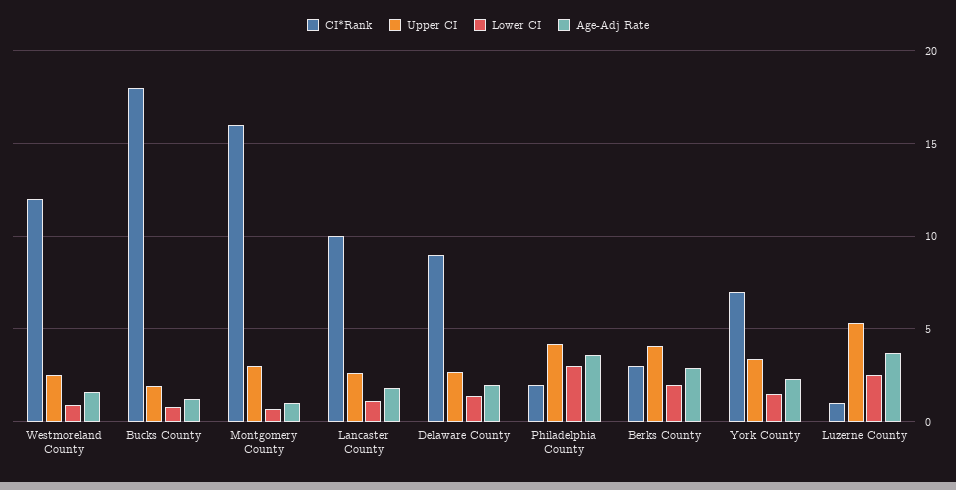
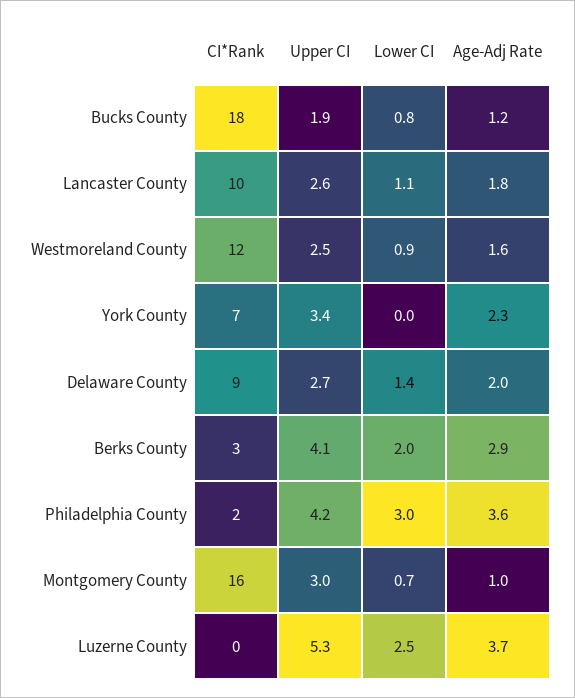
  {
    "CI*Rank": {
      "Westmoreland County": 12,
      "Bucks County": 18,
      "Montgomery County": 16,
      "Lancaster County": 10,
      "Delaware County": 9,
      "Philadelphia County": 2,
      "Berks County": 3,
      "York County": 7,
-     "Luzerne County": 1
+     "Luzerne County": 0
    },
    "Upper CI": {
      "Westmoreland County": 2.5,
      "Bucks County": 1.9,
      "Montgomery County": 3,
      "Lancaster County": 2.6,
      "Delaware County": 2.7,
      "Philadelphia County": 4.2,
      "Berks County": 4.1,
      "York County": 3.4,
      "Luzerne County": 5.3
    },
    "Lower CI": {
      "Westmoreland County": 0.9,
      "Bucks County": 0.8,
      "Montgomery County": 0.7,
      "Lancaster County": 1.1,
      "Delaware County": 1.4,
      "Philadelphia County": 3,
      "Berks County": 2,
-     "York County": 1.5,
+     "York County": 0,
      "Luzerne County": 2.5
    },
    "Age-Adj Rate": {
      "Westmoreland County": 1.6,
      "Bucks County": 1.2,
      "Montgomery County": 1,
      "Lancaster County": 1.8,
      "Delaware County": 2,
      "Philadelphia County": 3.6,
      "Berks County": 2.9,
      "York County": 2.3,
      "Luzerne County": 3.7
    }
  }

